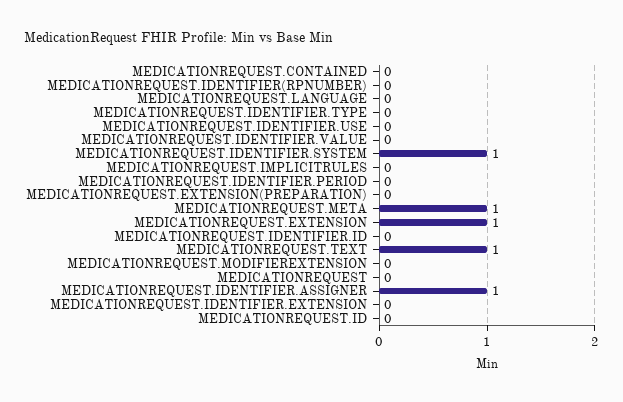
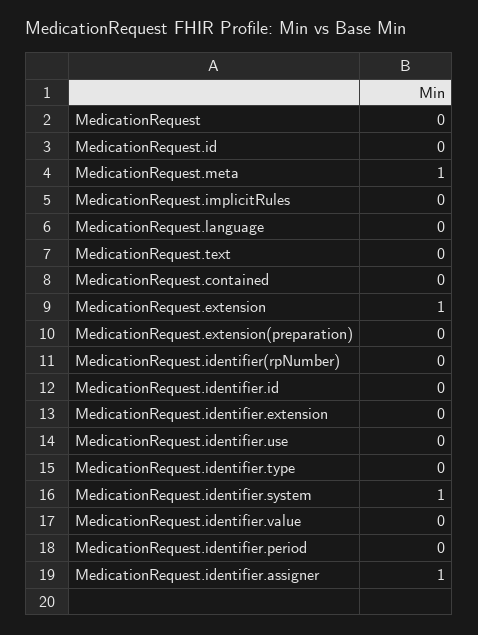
  {
    "MEDICATIONREQUEST.CONTAINED": 0,
    "MEDICATIONREQUEST.IDENTIFIER(RPNUMBER)": 0,
    "MEDICATIONREQUEST.LANGUAGE": 0,
    "MEDICATIONREQUEST.IDENTIFIER.TYPE": 0,
    "MEDICATIONREQUEST.IDENTIFIER.USE": 0,
    "MEDICATIONREQUEST.IDENTIFIER.VALUE": 0,
    "MEDICATIONREQUEST.IDENTIFIER.SYSTEM": 1,
    "MEDICATIONREQUEST.IMPLICITRULES": 0,
    "MEDICATIONREQUEST.IDENTIFIER.PERIOD": 0,
    "MEDICATIONREQUEST.EXTENSION(PREPARATION)": 0,
    "MEDICATIONREQUEST.META": 1,
    "MEDICATIONREQUEST.EXTENSION": 1,
    "MEDICATIONREQUEST.IDENTIFIER.ID": 0,
-   "MEDICATIONREQUEST.TEXT": 1,
+   "MEDICATIONREQUEST.TEXT": 0,
-   "MEDICATIONREQUEST.MODIFIEREXTENSION": 0,
    "MEDICATIONREQUEST": 0,
    "MEDICATIONREQUEST.IDENTIFIER.ASSIGNER": 1,
    "MEDICATIONREQUEST.IDENTIFIER.EXTENSION": 0,
    "MEDICATIONREQUEST.ID": 0
  }

